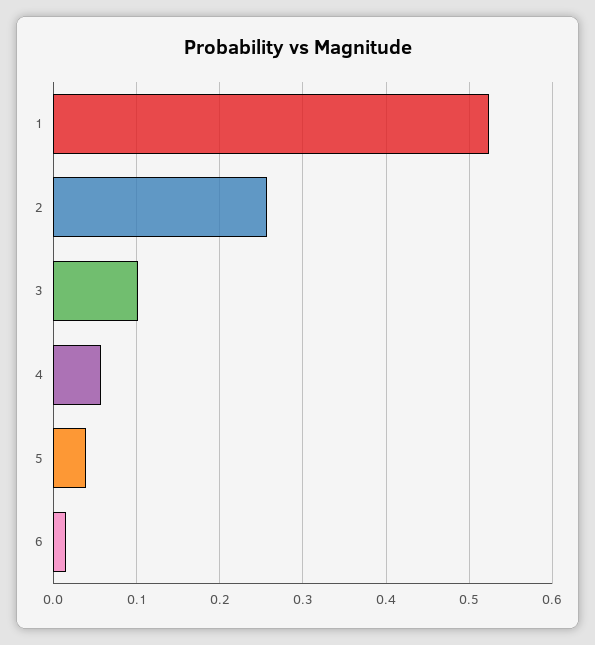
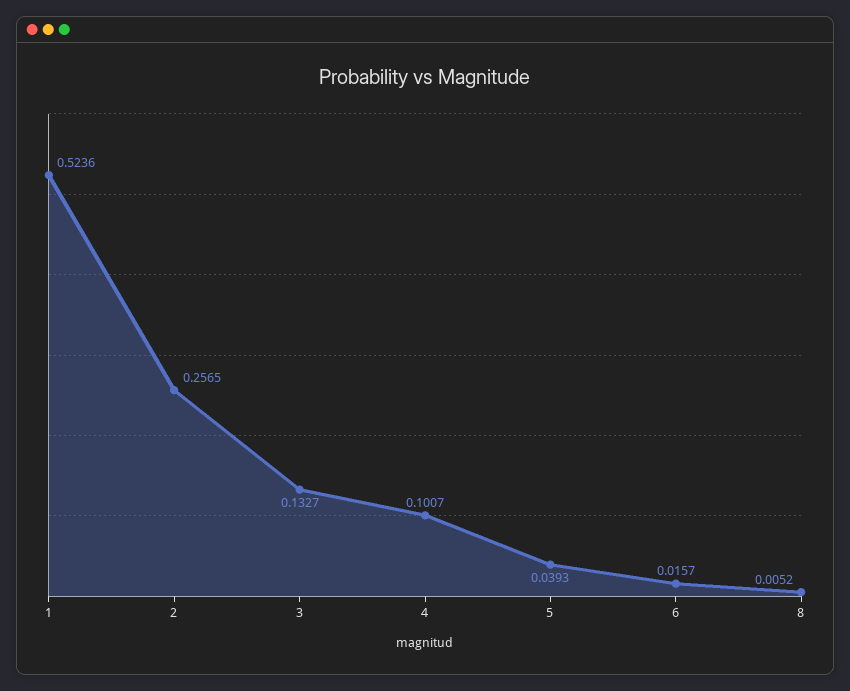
  {
    "1": 0.5236,
    "2": 0.2565,
-   "3": 0.1,
+   "3": 0.1327,
-   "4": 0.06,
+   "4": 0.1007,
    "5": 0.0393,
-   "6": 0.0157
+   "6": 0.0157,
+   "8": 0.0052
  }

